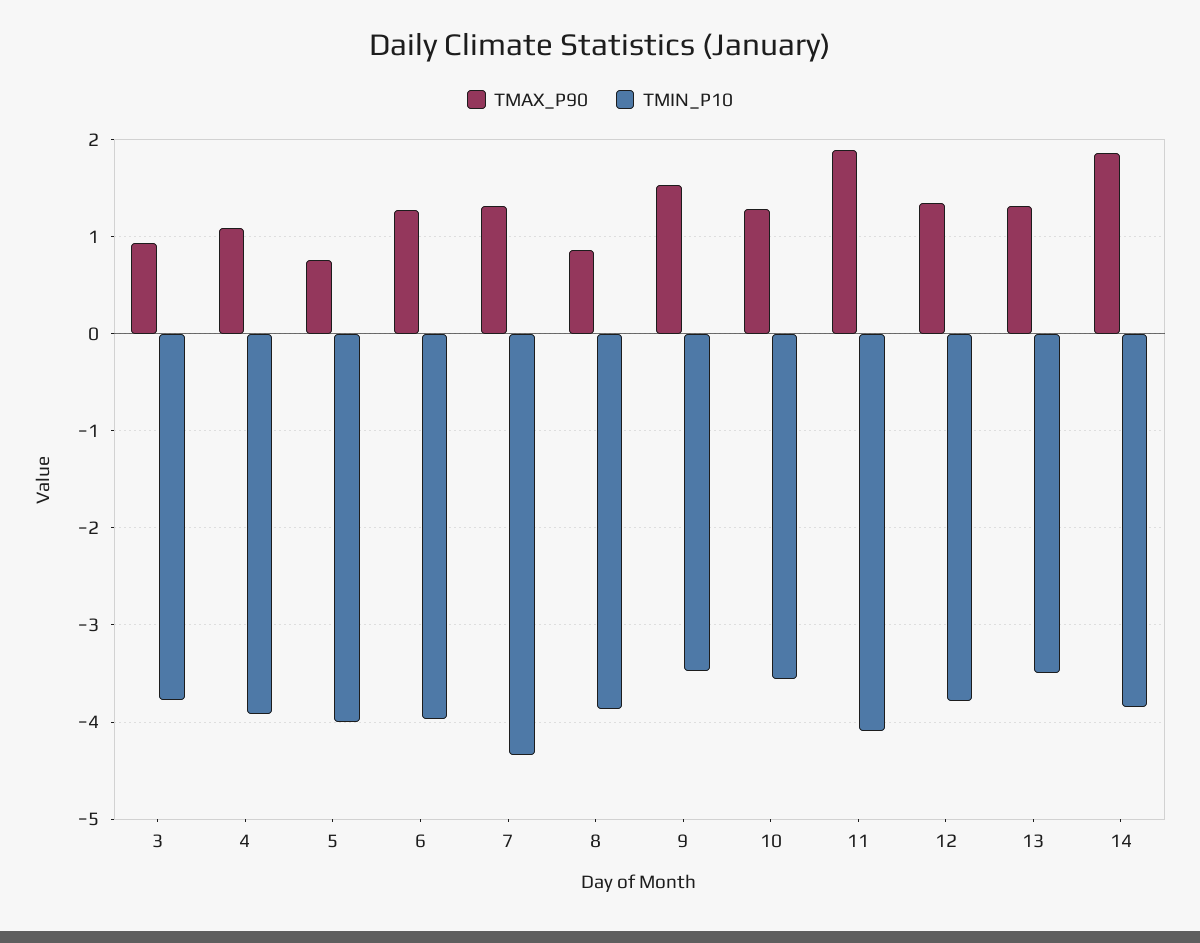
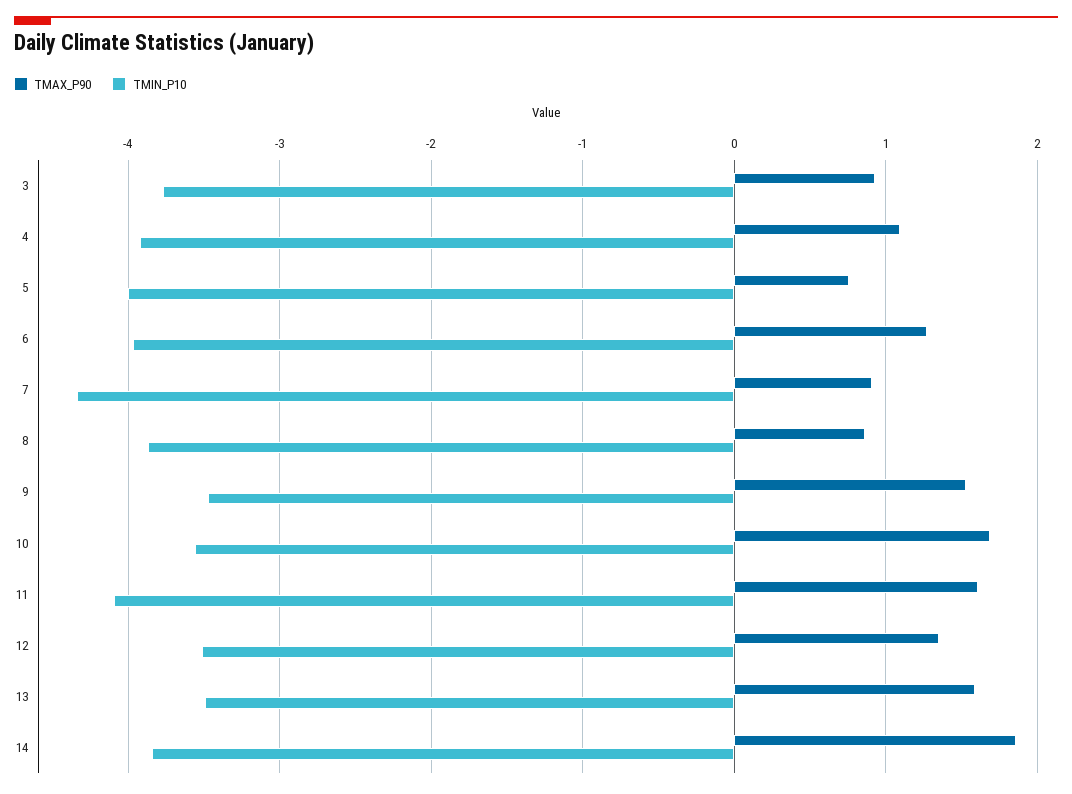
  {
    "TMAX_P90": {
      "3": 0.9,
      "4": 1.1,
      "5": 0.8,
      "6": 1.3,
-     "7": 1.3,
+     "7": 0.9,
      "8": 0.9,
      "9": 1.5,
-     "10": 1.3,
+     "10": 1.7,
-     "11": 1.9,
+     "11": 1.6,
      "12": 1.4,
-     "13": 1.3,
+     "13": 1.6,
      "14": 1.9
    },
    "TMIN_P10": {
      "3": -3.8,
      "4": -3.9,
      "5": -4,
      "6": -4,
      "7": -4.3,
      "8": -3.9,
      "9": -3.5,
      "10": -3.6,
      "11": -4.1,
-     "12": -3.8,
+     "12": -3.5,
      "13": -3.5,
      "14": -3.8
    }
  }

